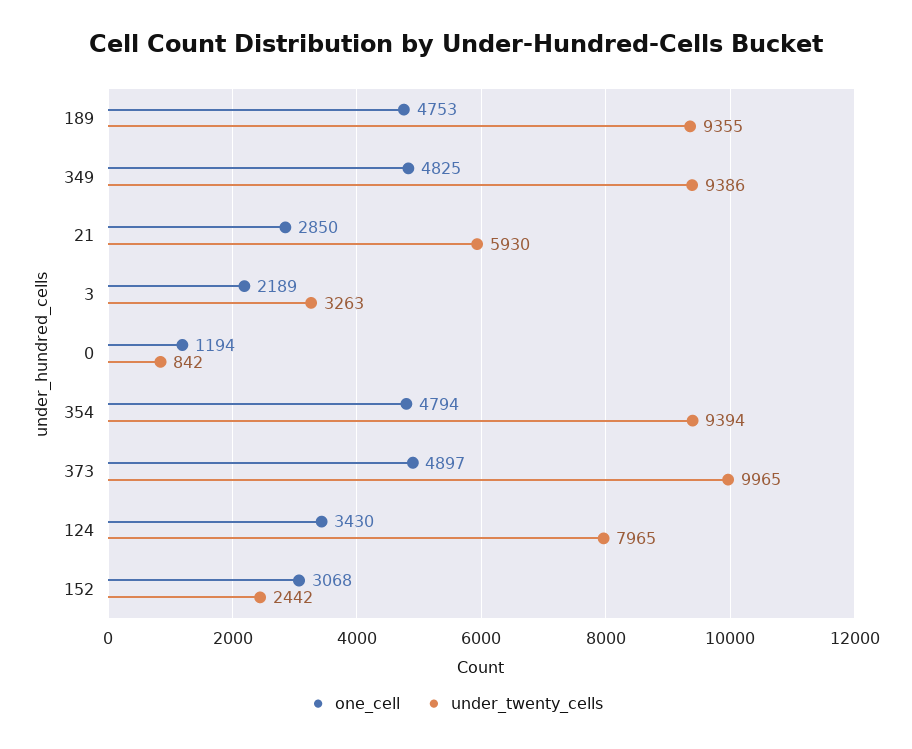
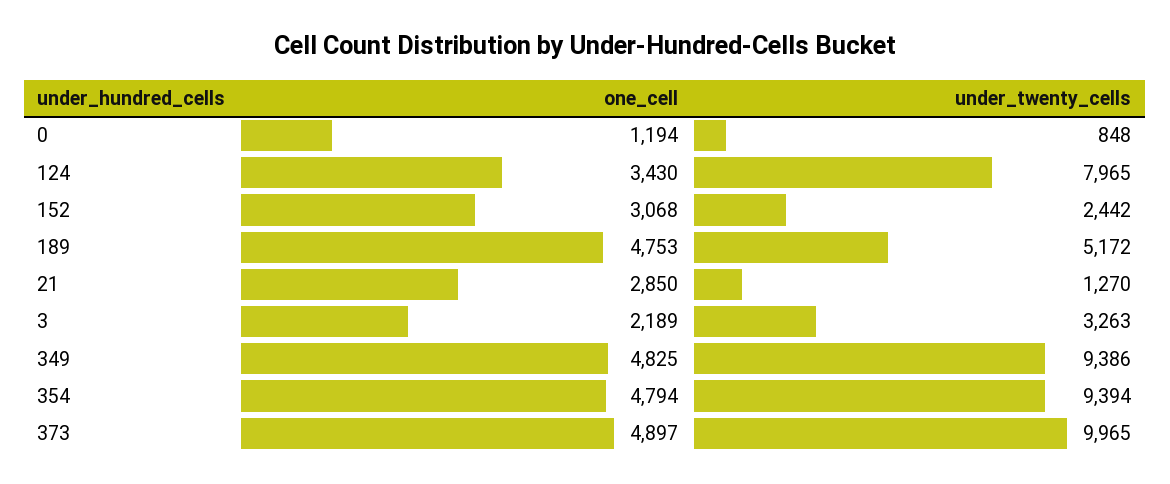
  {
    "one_cell": {
      "189": 4753,
      "349": 4825,
      "21": 2850,
      "3": 2189,
      "0": 1194,
      "354": 4794,
      "373": 4897,
      "124": 3430,
      "152": 3068
    },
    "under_twenty_cells": {
-     "189": 9355,
+     "189": 5172,
      "349": 9386,
-     "21": 5930,
+     "21": 1270,
      "3": 3263,
-     "0": 842,
+     "0": 848,
      "354": 9394,
      "373": 9965,
      "124": 7965,
      "152": 2442
    }
  }

